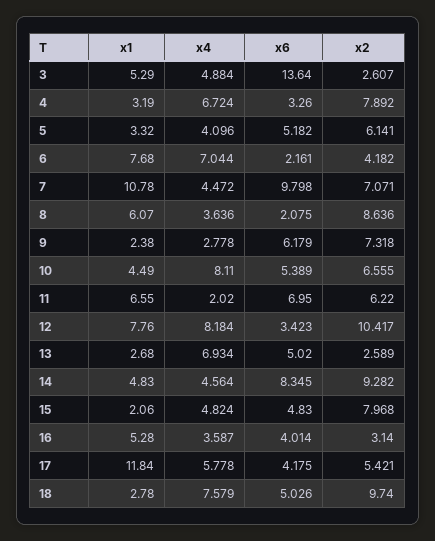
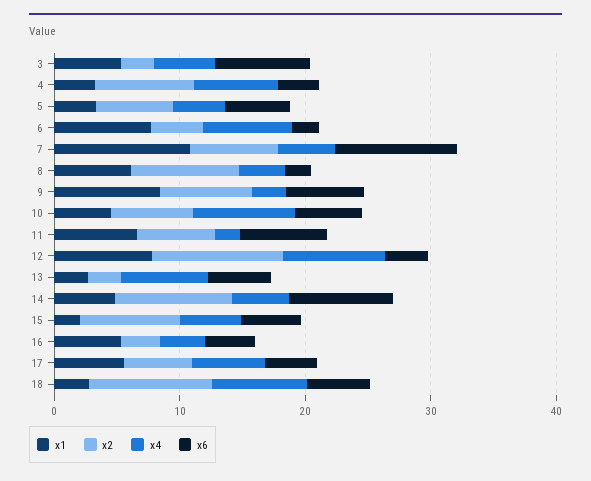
  {
    "x1": {
      "3": 5.29,
      "4": 3.19,
      "5": 3.32,
      "6": 7.68,
      "7": 10.78,
      "8": 6.07,
-     "9": 2.38,
+     "9": 8,
      "10": 4.49,
      "11": 6.55,
      "12": 7.76,
      "13": 2.68,
      "14": 4.83,
      "15": 2.06,
      "16": 5.28,
-     "17": 11.84,
+     "17": 6,
      "18": 2.78
    },
    "x4": {
      "3": 4.884,
      "4": 6.724,
      "5": 4.096,
      "6": 7.044,
      "7": 4.472,
      "8": 3.636,
      "9": 2.778,
      "10": 8.11,
      "11": 2.02,
      "12": 8.184,
      "13": 6.934,
      "14": 4.564,
      "15": 4.824,
      "16": 3.587,
      "17": 5.778,
      "18": 7.579
    },
    "x6": {
-     "3": 13.64,
+     "3": 8,
      "4": 3.26,
      "5": 5.182,
      "6": 2.161,
      "7": 9.798,
      "8": 2.075,
      "9": 6.179,
      "10": 5.389,
      "11": 6.95,
      "12": 3.423,
      "13": 5.02,
      "14": 8.345,
      "15": 4.83,
      "16": 4.014,
      "17": 4.175,
      "18": 5.026
    },
    "x2": {
      "3": 2.607,
      "4": 7.892,
      "5": 6.141,
      "6": 4.182,
      "7": 7.071,
      "8": 8.636,
      "9": 7.318,
      "10": 6.555,
      "11": 6.22,
      "12": 10.417,
      "13": 2.589,
      "14": 9.282,
      "15": 7.968,
      "16": 3.14,
      "17": 5.421,
      "18": 9.74
    }
  }

